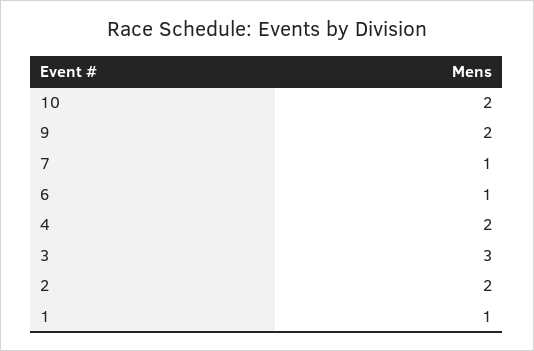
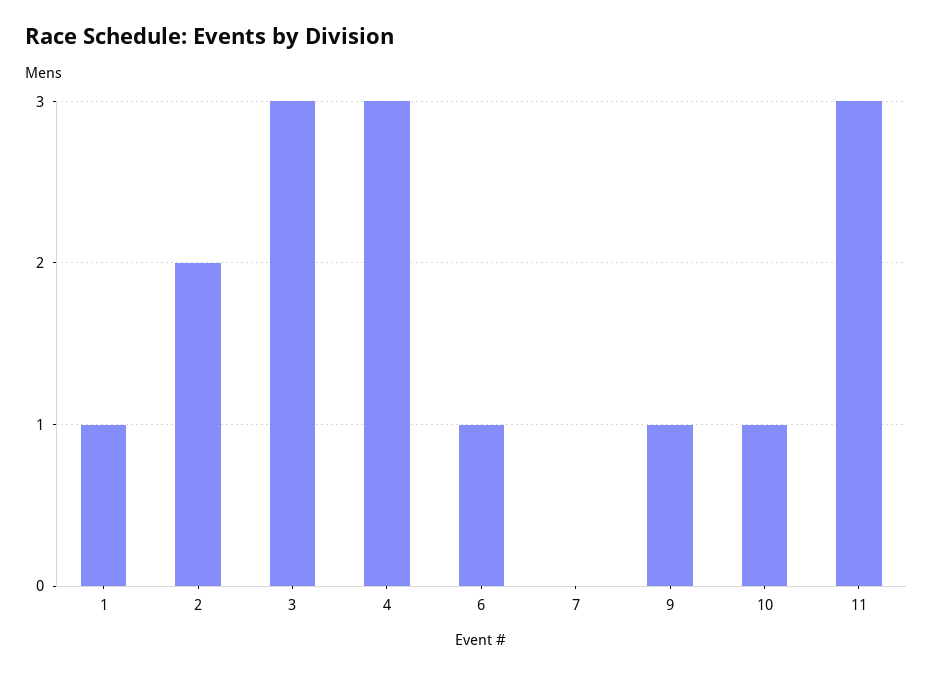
  {
-   "10": 2,
+   "10": 1,
-   "9": 2,
+   "9": 1,
-   "7": 1,
+   "7": 0,
    "6": 1,
-   "4": 2,
+   "4": 3,
    "3": 3,
    "2": 2,
-   "1": 1
+   "1": 1,
+   "11": 3
  }

